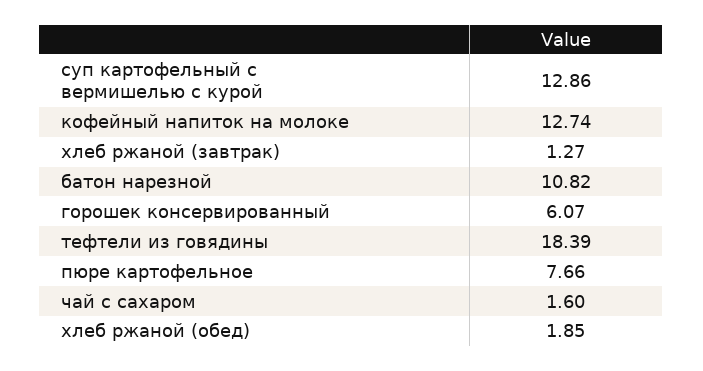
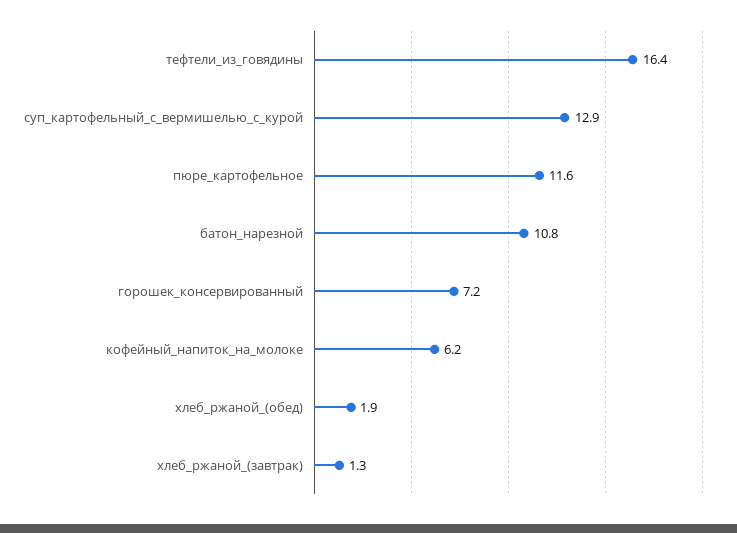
  {
    "суп картофельный с вермишелью с курой": 12.86,
-   "кофейный напиток на молоке": 12.74,
+   "кофейный напиток на молоке": 6.2,
    "хлеб ржаной (завтрак)": 1.27,
    "батон нарезной": 10.82,
-   "горошек консервированный": 6.07,
+   "горошек консервированный": 7.2,
-   "тефтели из говядины": 18.39,
+   "тефтели из говядины": 16.4,
-   "пюре картофельное": 7.66,
+   "пюре картофельное": 11.6,
-   "чай с сахаром": 1.6,
    "хлеб ржаной (обед)": 1.85
  }

